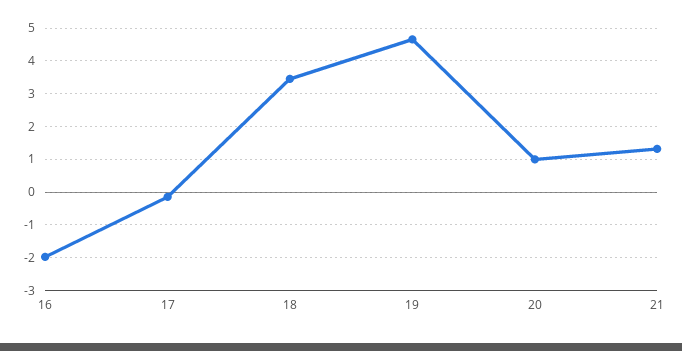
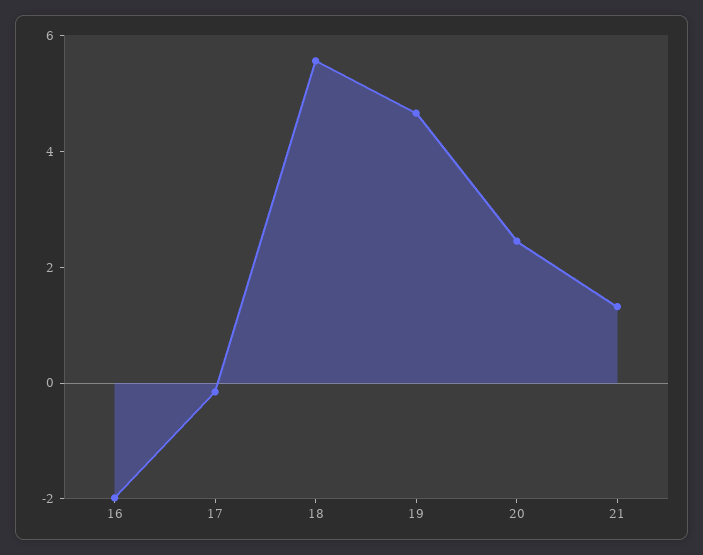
  {
    "16": -2,
    "17": -0.2,
-   "18": 3.4,
+   "18": 5.5,
    "19": 4.6,
-   "20": 1,
+   "20": 2.5,
    "21": 1.4
  }

